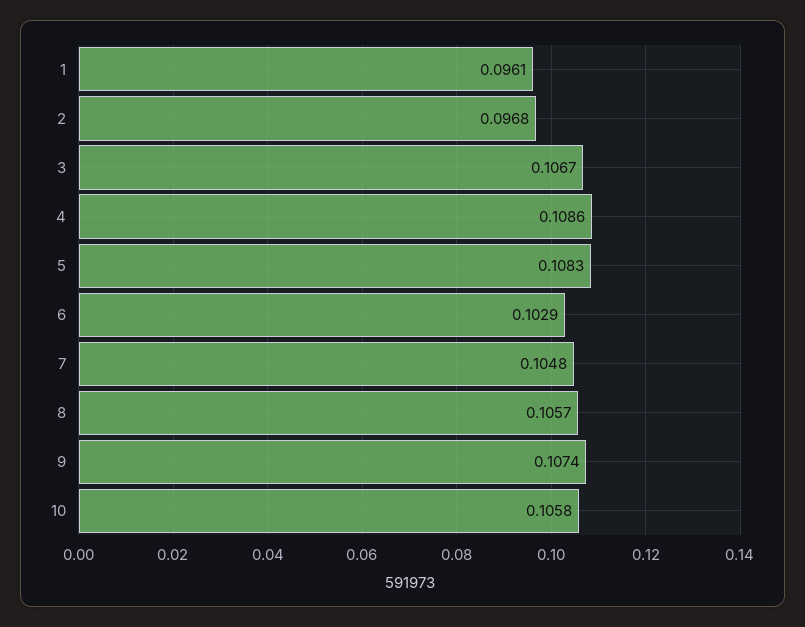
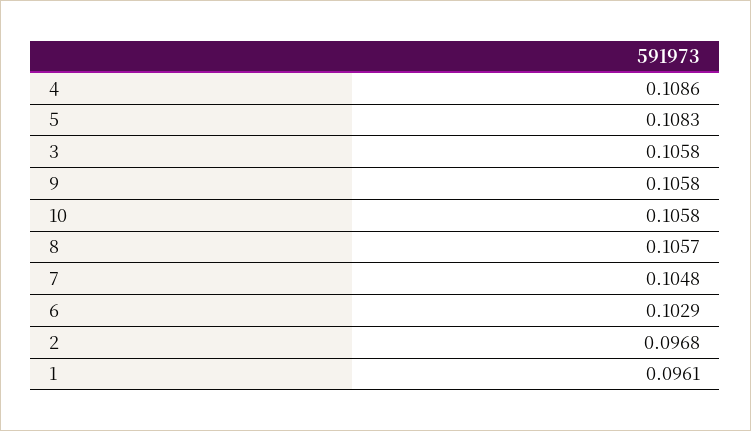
  {
    "1": 0.0961,
    "2": 0.0968,
-   "3": 0.1067,
+   "3": 0.1058,
    "4": 0.1086,
    "5": 0.1083,
    "6": 0.1029,
    "7": 0.1048,
    "8": 0.1057,
-   "9": 0.1074,
+   "9": 0.1058,
    "10": 0.1058
  }

